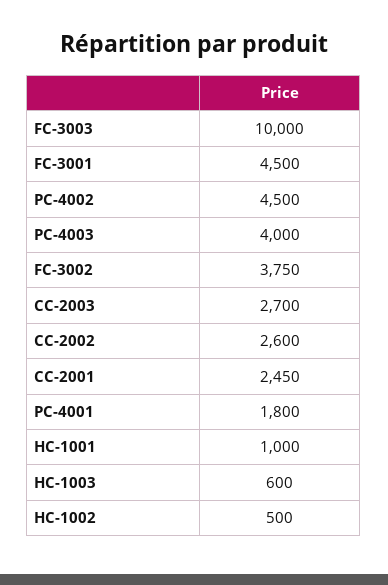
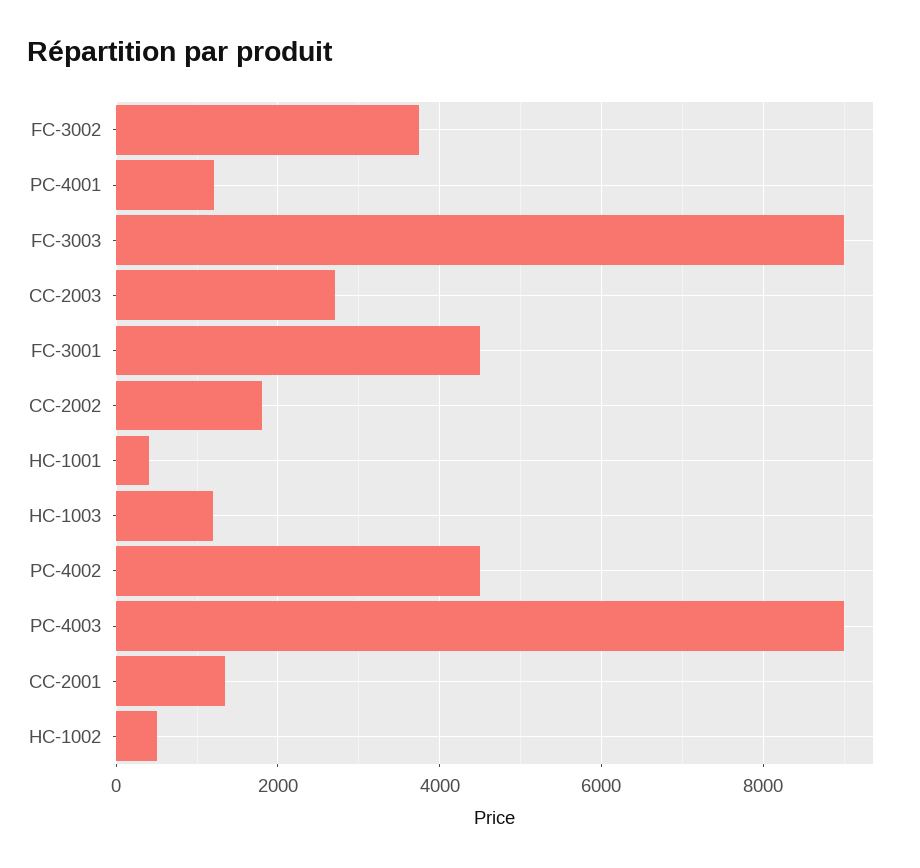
  {
-   "FC-3003": 10000,
+   "FC-3003": 9000,
    "FC-3001": 4500,
    "PC-4002": 4500,
-   "PC-4003": 4000,
+   "PC-4003": 9000,
    "FC-3002": 3750,
    "CC-2003": 2700,
-   "CC-2002": 2600,
+   "CC-2002": 1800,
-   "CC-2001": 2450,
+   "CC-2001": 1400,
-   "PC-4001": 1800,
+   "PC-4001": 1200,
-   "HC-1001": 1000,
+   "HC-1001": 400,
-   "HC-1003": 600,
+   "HC-1003": 1200,
    "HC-1002": 500
  }

